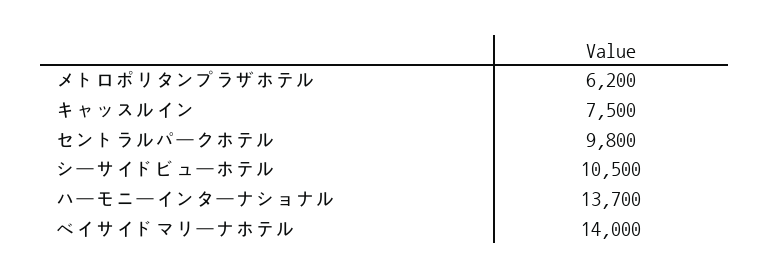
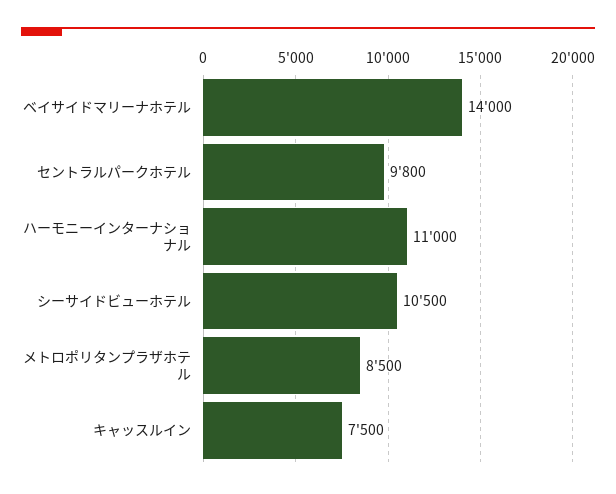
  {
-   "メトロポリタンプラザホテル": 6200,
+   "メトロポリタンプラザホテル": 8500,
    "キャッスルイン": 7500,
    "セントラルパークホテル": 9800,
    "シーサイドビューホテル": 10500,
-   "ハーモニーインターナショナル": 13700,
+   "ハーモニーインターナショナル": 11000,
    "ベイサイドマリーナホテル": 14000
  }

